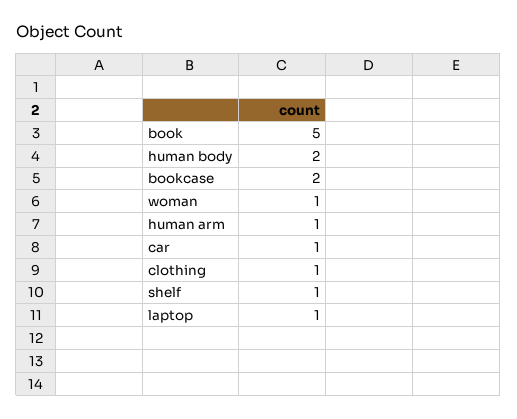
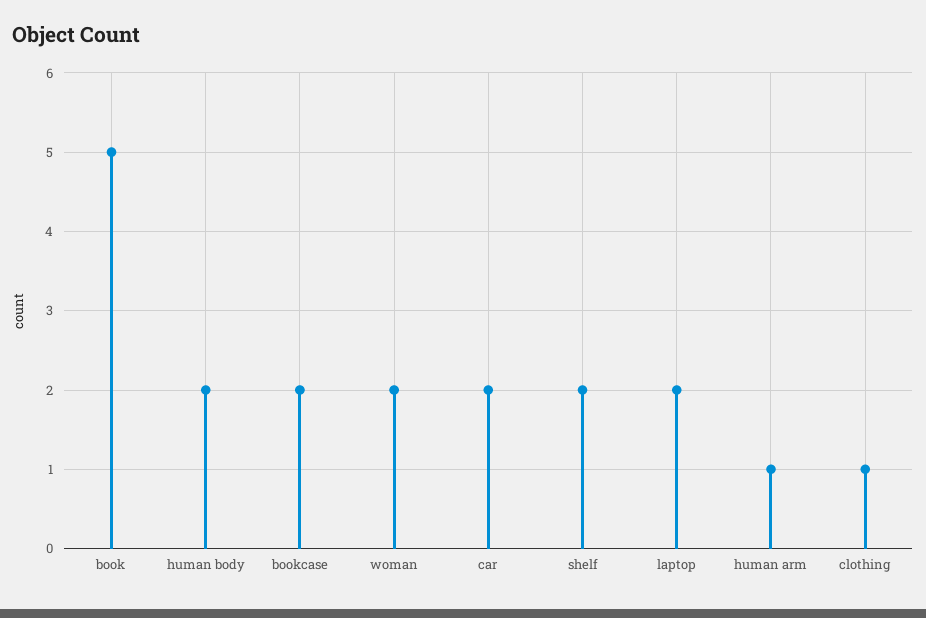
  {
    "book": 5,
    "human body": 2,
    "bookcase": 2,
-   "woman": 1,
+   "woman": 2,
    "human arm": 1,
-   "car": 1,
+   "car": 2,
    "clothing": 1,
-   "shelf": 1,
+   "shelf": 2,
-   "laptop": 1
+   "laptop": 2
  }

